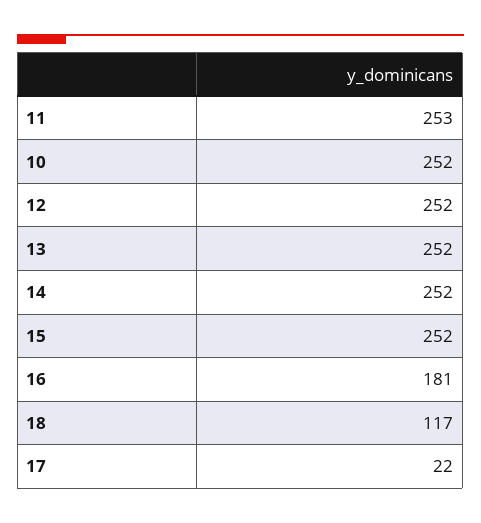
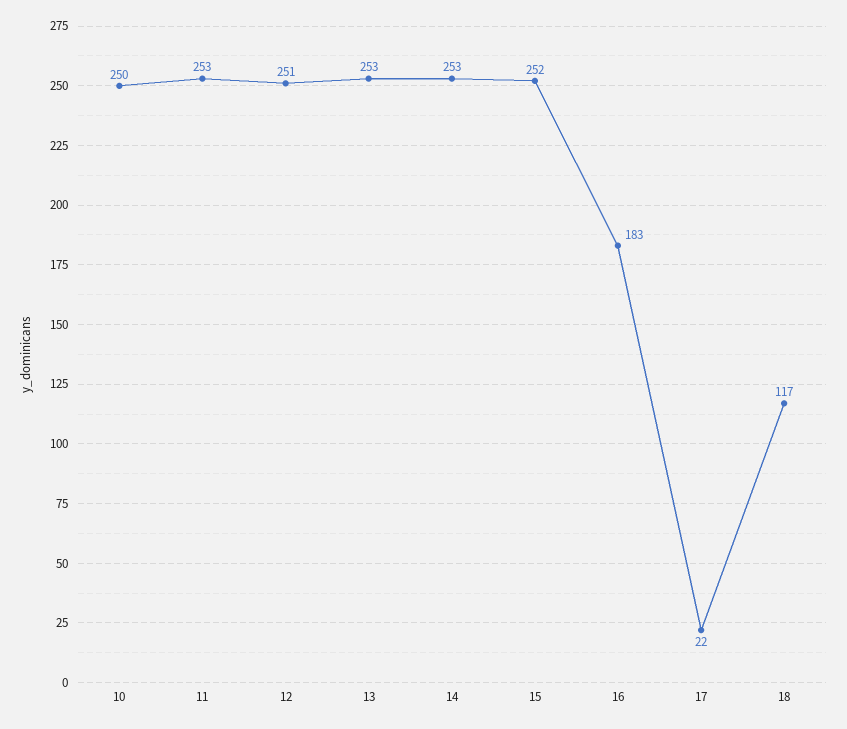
  {
    "11": 253,
-   "10": 252,
+   "10": 250,
-   "12": 252,
+   "12": 251,
-   "13": 252,
+   "13": 253,
-   "14": 252,
+   "14": 253,
    "15": 252,
-   "16": 181,
+   "16": 183,
    "18": 117,
    "17": 22
  }

